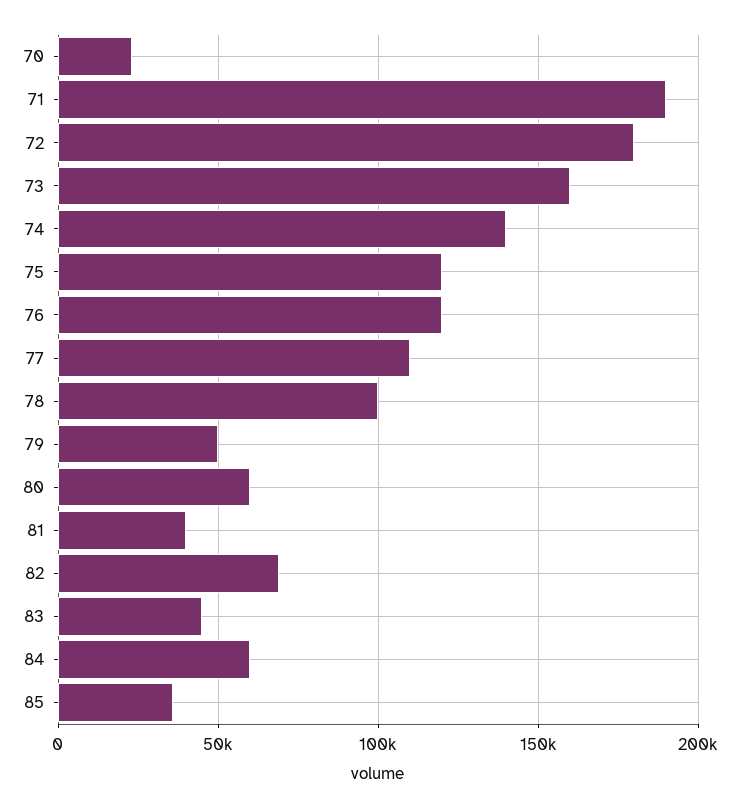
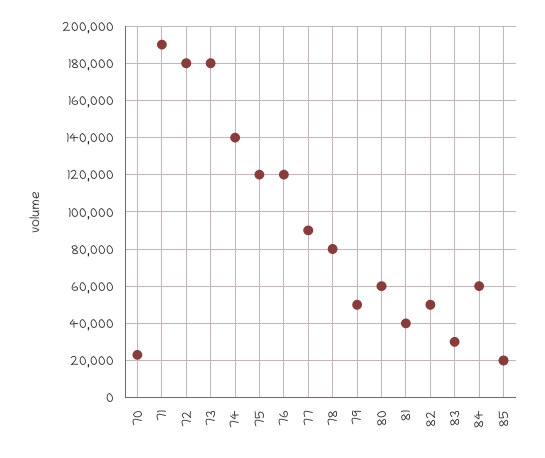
  {
    "70": 25000,
    "71": 190000,
    "72": 180000,
-   "73": 160000,
+   "73": 180000,
    "74": 140000,
    "75": 120000,
    "76": 120000,
-   "77": 110000,
+   "77": 90000,
-   "78": 100000,
+   "78": 80000,
    "79": 50000,
    "80": 60000,
    "81": 40000,
-   "82": 70000,
+   "82": 50000,
-   "83": 45000,
+   "83": 30000,
    "84": 60000,
-   "85": 35000
+   "85": 20000
  }

